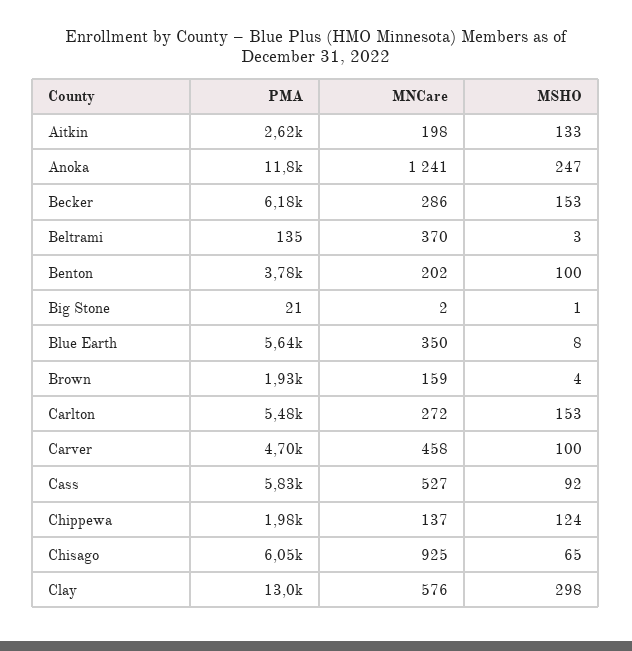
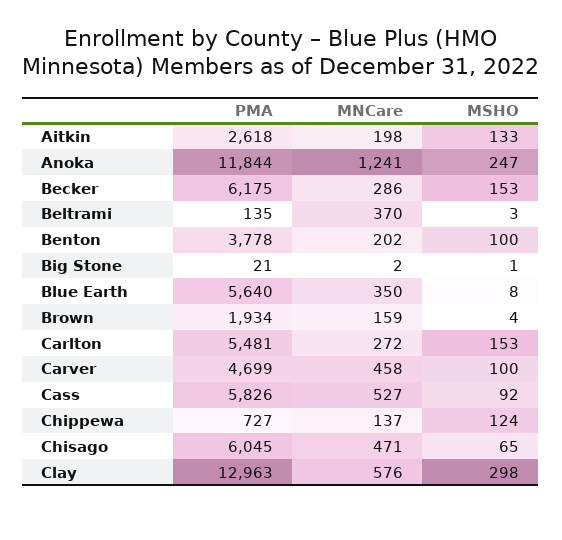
  {
    "PMA": {
      "Aitkin": 2618,
      "Anoka": 11844,
      "Becker": 6175,
      "Beltrami": 135,
      "Benton": 3778,
      "Big Stone": 21,
      "Blue Earth": 5640,
      "Brown": 1934,
      "Carlton": 5481,
      "Carver": 4699,
      "Cass": 5826,
-     "Chippewa": 1980,
+     "Chippewa": 727,
      "Chisago": 6045,
      "Clay": 12963
    },
    "MNCare": {
      "Aitkin": 198,
      "Anoka": 1241,
      "Becker": 286,
      "Beltrami": 370,
      "Benton": 202,
      "Big Stone": 2,
      "Blue Earth": 350,
      "Brown": 159,
      "Carlton": 272,
      "Carver": 458,
      "Cass": 527,
      "Chippewa": 137,
-     "Chisago": 925,
+     "Chisago": 471,
      "Clay": 576
    },
    "MSHO": {
      "Aitkin": 133,
      "Anoka": 247,
      "Becker": 153,
      "Beltrami": 3,
      "Benton": 100,
      "Big Stone": 1,
      "Blue Earth": 8,
      "Brown": 4,
      "Carlton": 153,
      "Carver": 100,
      "Cass": 92,
      "Chippewa": 124,
      "Chisago": 65,
      "Clay": 298
    }
  }

